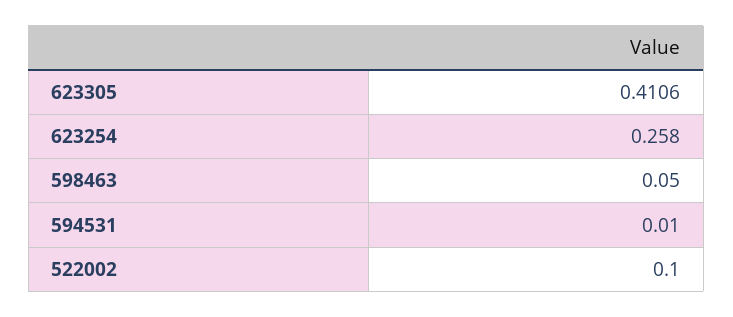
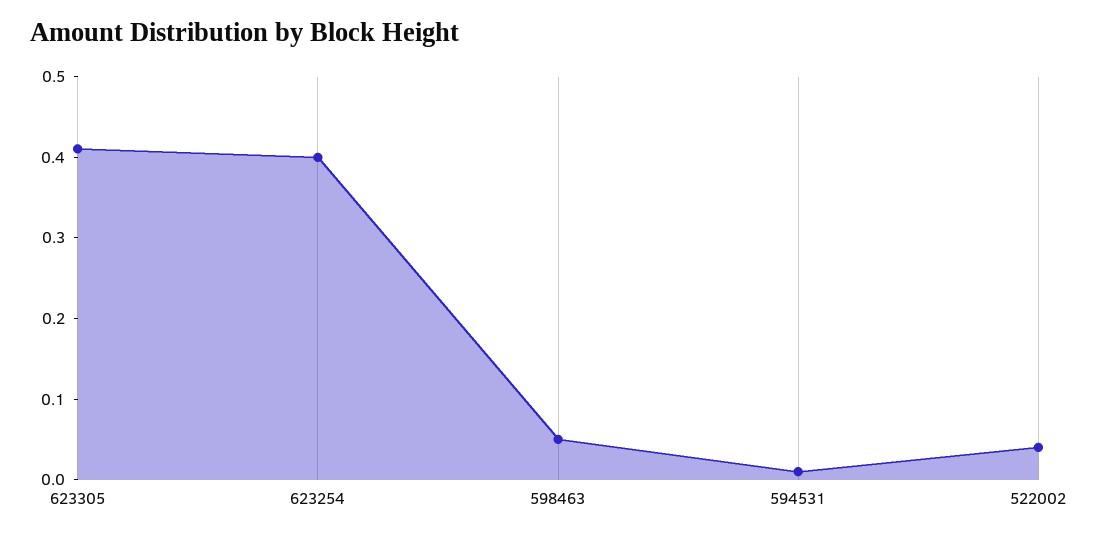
  {
    "623305": 0.4106,
-   "623254": 0.258,
+   "623254": 0.4,
    "598463": 0.05,
    "594531": 0.01,
-   "522002": 0.1
+   "522002": 0.04
  }

